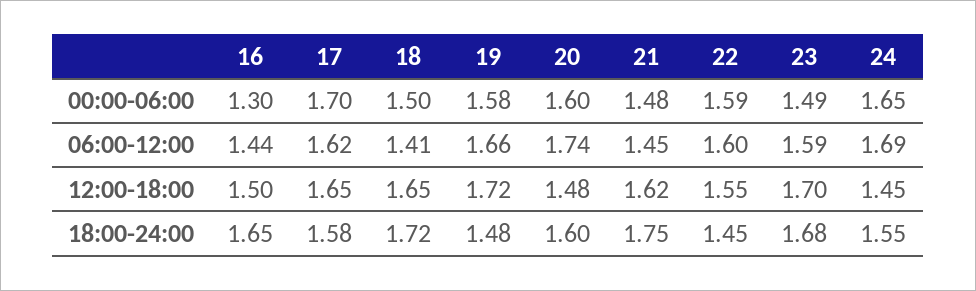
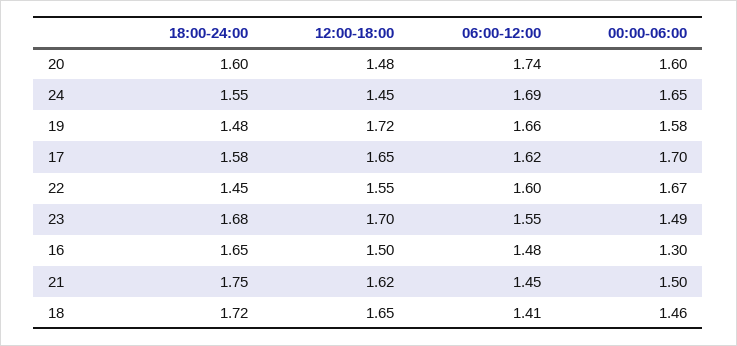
  {
    "16": {
      "00:00-06:00": 1.3,
-     "06:00-12:00": 1.44,
+     "06:00-12:00": 1.48,
      "12:00-18:00": 1.5,
      "18:00-24:00": 1.65
    },
    "17": {
      "00:00-06:00": 1.7,
      "06:00-12:00": 1.62,
      "12:00-18:00": 1.65,
      "18:00-24:00": 1.58
    },
    "18": {
-     "00:00-06:00": 1.5,
+     "00:00-06:00": 1.46,
      "06:00-12:00": 1.41,
      "12:00-18:00": 1.65,
      "18:00-24:00": 1.72
    },
    "19": {
      "00:00-06:00": 1.58,
      "06:00-12:00": 1.66,
      "12:00-18:00": 1.72,
      "18:00-24:00": 1.48
    },
    "20": {
      "00:00-06:00": 1.6,
      "06:00-12:00": 1.74,
      "12:00-18:00": 1.48,
      "18:00-24:00": 1.6
    },
    "21": {
-     "00:00-06:00": 1.48,
+     "00:00-06:00": 1.5,
      "06:00-12:00": 1.45,
      "12:00-18:00": 1.62,
      "18:00-24:00": 1.75
    },
    "22": {
-     "00:00-06:00": 1.59,
+     "00:00-06:00": 1.67,
      "06:00-12:00": 1.6,
      "12:00-18:00": 1.55,
      "18:00-24:00": 1.45
    },
    "23": {
      "00:00-06:00": 1.49,
-     "06:00-12:00": 1.59,
+     "06:00-12:00": 1.55,
      "12:00-18:00": 1.7,
      "18:00-24:00": 1.68
    },
    "24": {
      "00:00-06:00": 1.65,
      "06:00-12:00": 1.69,
      "12:00-18:00": 1.45,
      "18:00-24:00": 1.55
    }
  }

